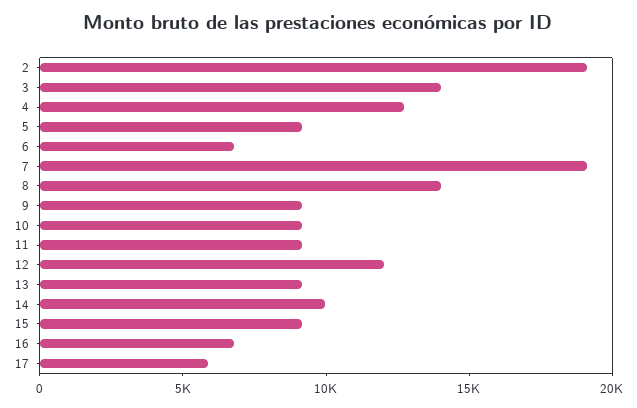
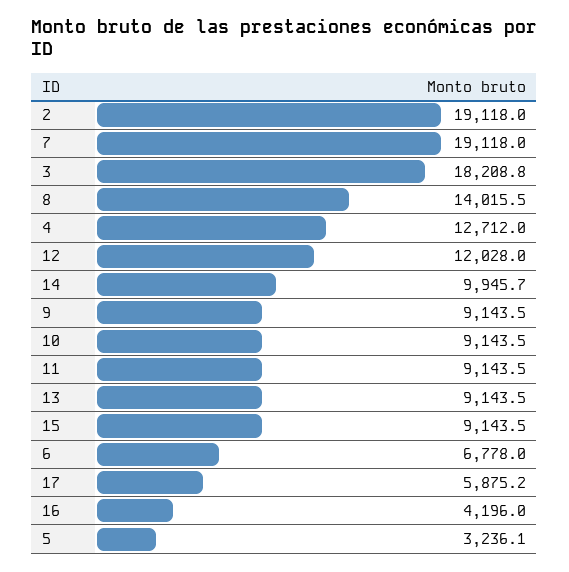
  {
    "2": 19118,
-   "3": 14000,
+   "3": 18208.8,
    "4": 12712,
-   "5": 9000,
+   "5": 3236.1,
    "6": 6778,
    "7": 19118,
    "8": 14015.5,
    "9": 9143.5,
    "10": 9143.5,
    "11": 9143.5,
    "12": 12028,
    "13": 9143.5,
    "14": 9945.7,
    "15": 9143.5,
-   "16": 7000,
+   "16": 4196,
    "17": 5875.2
  }

